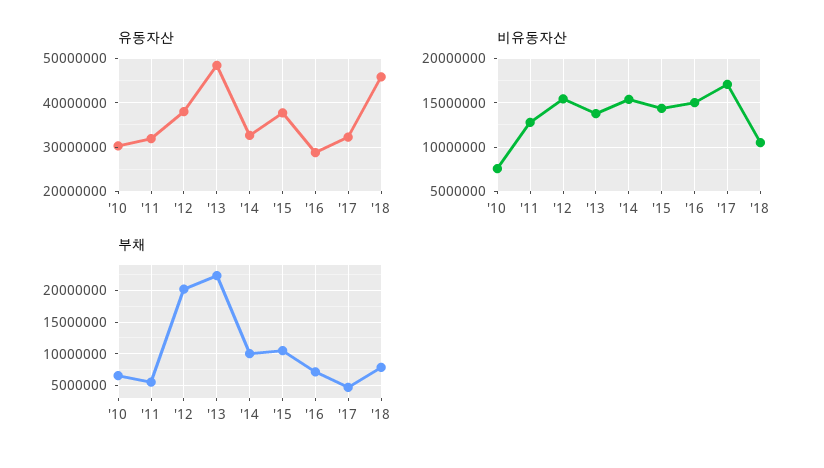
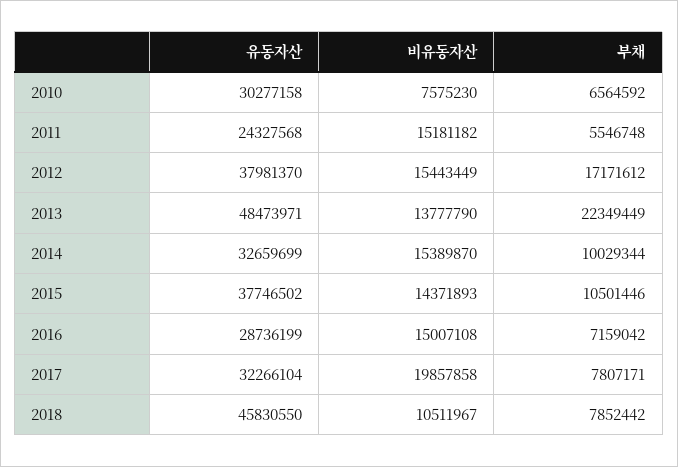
  {
    "유동자산": {
      "'10": 30277158,
-     "'11": 32000000,
+     "'11": 24327568,
      "'12": 37981370,
      "'13": 48473971,
      "'14": 32659699,
      "'15": 37746502,
      "'16": 28736199,
      "'17": 32266104,
      "'18": 45830550
    },
    "비유동자산": {
      "'10": 7575230,
-     "'11": 13000000,
+     "'11": 15181182,
      "'12": 15443449,
      "'13": 13777790,
      "'14": 15389870,
      "'15": 14371893,
      "'16": 15007108,
-     "'17": 17000000,
+     "'17": 19857858,
      "'18": 10511967
    },
    "부채": {
      "'10": 6564592,
      "'11": 5546748,
-     "'12": 20000000,
+     "'12": 17171612,
      "'13": 22349449,
      "'14": 10029344,
      "'15": 10501446,
      "'16": 7159042,
-     "'17": 5000000,
+     "'17": 7807171,
      "'18": 7852442
    }
  }

